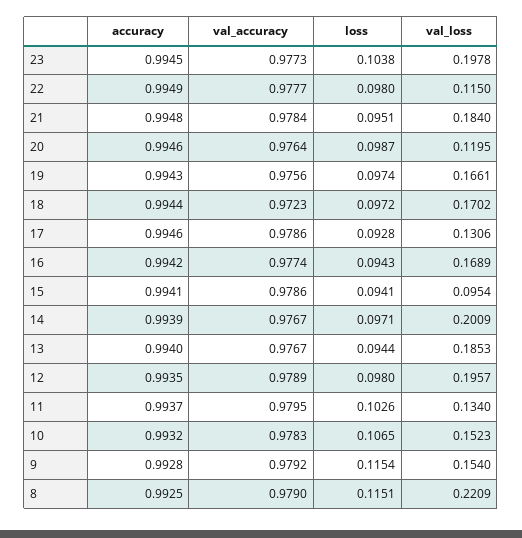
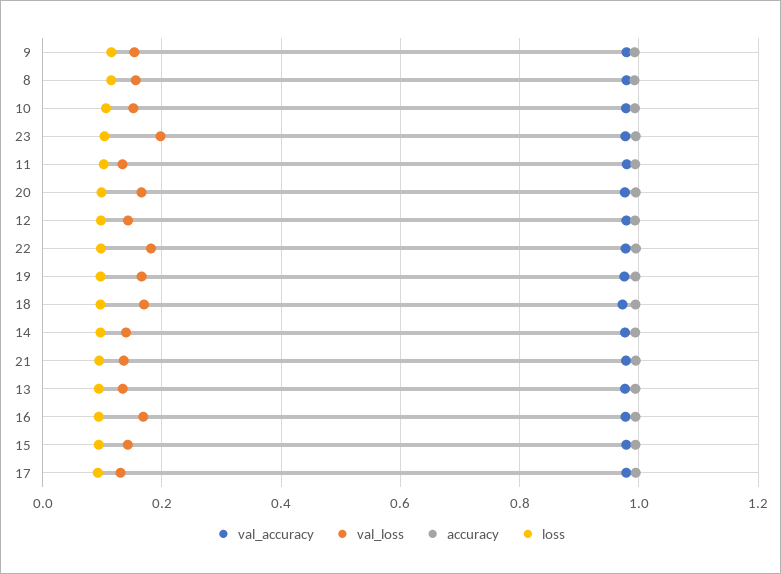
  {
    "accuracy": {
      "23": 0.9945,
      "22": 0.9949,
      "21": 0.9948,
      "20": 0.9946,
      "19": 0.9943,
      "18": 0.9944,
      "17": 0.9946,
      "16": 0.9942,
      "15": 0.9941,
      "14": 0.9939,
      "13": 0.994,
      "12": 0.9935,
      "11": 0.9937,
      "10": 0.9932,
      "9": 0.9928,
      "8": 0.9925
    },
    "val_accuracy": {
      "23": 0.9773,
      "22": 0.9777,
      "21": 0.9784,
      "20": 0.9764,
      "19": 0.9756,
      "18": 0.9723,
      "17": 0.9786,
      "16": 0.9774,
      "15": 0.9786,
      "14": 0.9767,
      "13": 0.9767,
      "12": 0.9789,
      "11": 0.9795,
      "10": 0.9783,
      "9": 0.9792,
      "8": 0.979
    },
    "loss": {
      "23": 0.1038,
      "22": 0.098,
      "21": 0.0951,
      "20": 0.0987,
      "19": 0.0974,
      "18": 0.0972,
      "17": 0.0928,
      "16": 0.0943,
      "15": 0.0941,
      "14": 0.0971,
      "13": 0.0944,
      "12": 0.098,
      "11": 0.1026,
      "10": 0.1065,
      "9": 0.1154,
      "8": 0.1151
    },
    "val_loss": {
      "23": 0.1978,
-     "22": 0.115,
+     "22": 0.18,
-     "21": 0.184,
+     "21": 0.14,
-     "20": 0.1195,
+     "20": 0.16,
      "19": 0.1661,
      "18": 0.1702,
      "17": 0.1306,
      "16": 0.1689,
-     "15": 0.0954,
+     "15": 0.14,
-     "14": 0.2009,
+     "14": 0.14,
-     "13": 0.1853,
+     "13": 0.14,
-     "12": 0.1957,
+     "12": 0.14,
      "11": 0.134,
      "10": 0.1523,
      "9": 0.154,
-     "8": 0.2209
+     "8": 0.16
    }
  }

